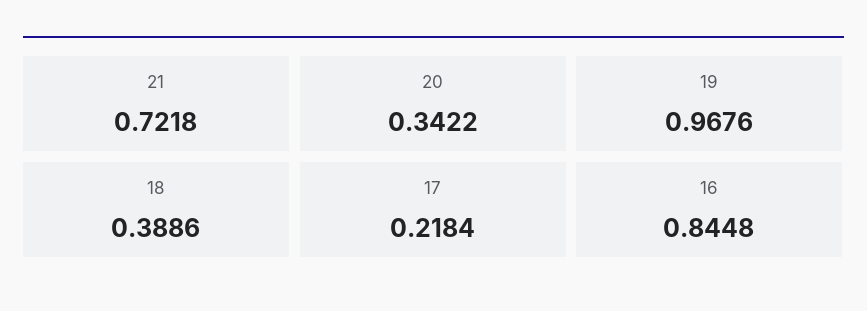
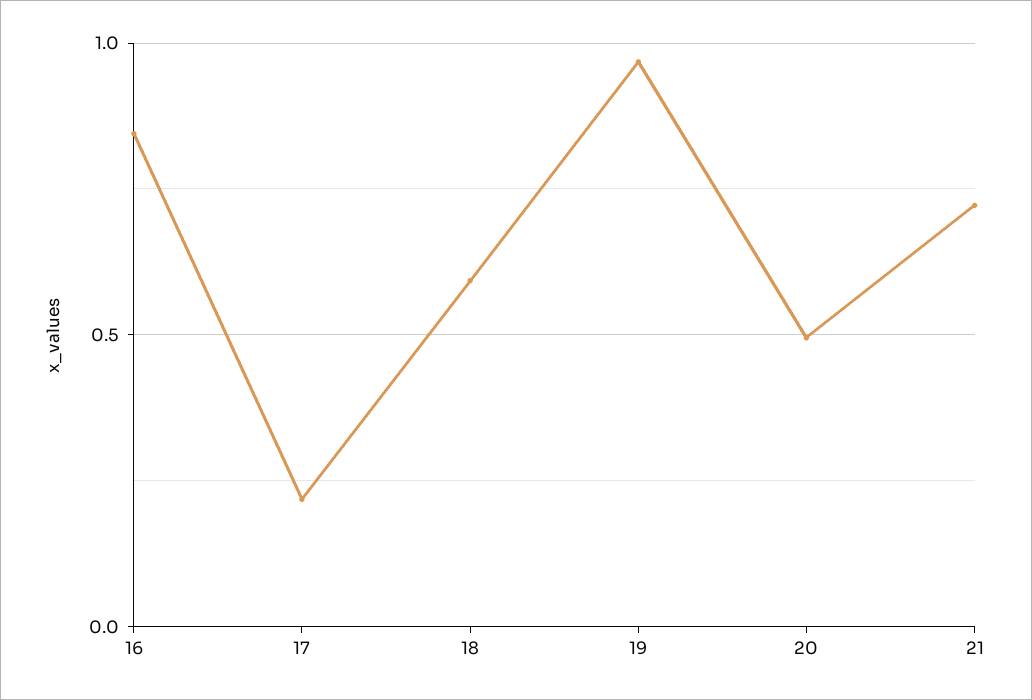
  {
    "21": 0.7218,
-   "20": 0.3422,
+   "20": 0.5,
    "19": 0.9676,
-   "18": 0.3886,
+   "18": 0.6,
    "17": 0.2184,
    "16": 0.8448
  }

